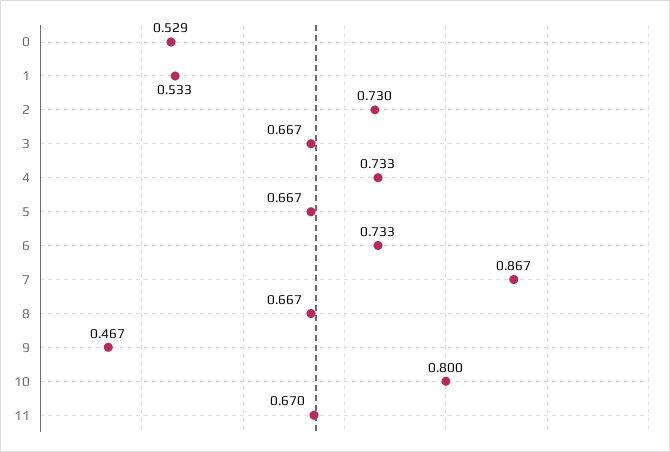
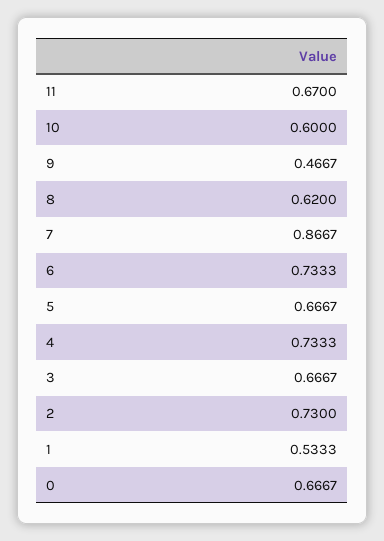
  {
-   "0": 0.529,
+   "0": 0.6667,
    "1": 0.5333,
    "2": 0.73,
    "3": 0.6667,
    "4": 0.7333,
    "5": 0.6667,
    "6": 0.7333,
    "7": 0.8667,
-   "8": 0.667,
+   "8": 0.62,
    "9": 0.4667,
-   "10": 0.8,
+   "10": 0.6,
    "11": 0.67
  }

